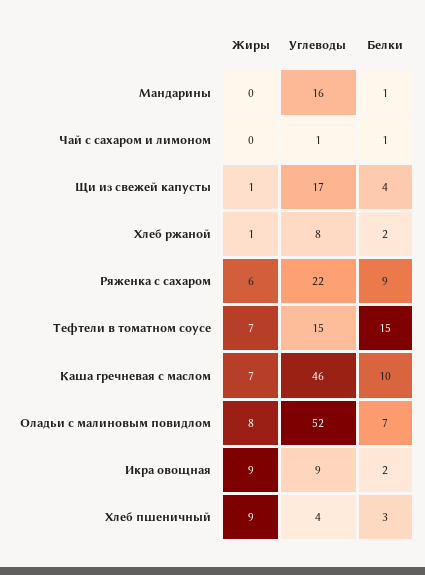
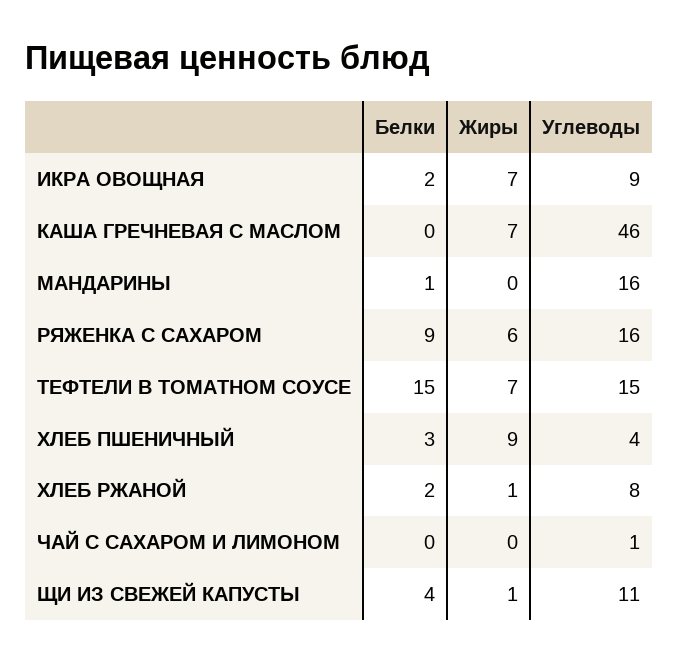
  {
    "Жиры": {
      "Мандарины": 0,
      "Чай с сахаром и лимоном": 0,
      "Щи из свежей капусты": 1,
      "Хлеб ржаной": 1,
      "Ряженка с сахаром": 6,
      "Тефтели в томатном соусе": 7,
      "Каша гречневая с маслом": 7,
-     "Оладьи с малиновым повидлом": 8,
-     "Икра овощная": 9,
+     "Икра овощная": 7,
      "Хлеб пшеничный": 9
    },
    "Углеводы": {
      "Мандарины": 16,
      "Чай с сахаром и лимоном": 1,
-     "Щи из свежей капусты": 17,
+     "Щи из свежей капусты": 11,
      "Хлеб ржаной": 8,
-     "Ряженка с сахаром": 22,
+     "Ряженка с сахаром": 16,
      "Тефтели в томатном соусе": 15,
      "Каша гречневая с маслом": 46,
-     "Оладьи с малиновым повидлом": 52,
      "Икра овощная": 9,
      "Хлеб пшеничный": 4
    },
    "Белки": {
      "Мандарины": 1,
-     "Чай с сахаром и лимоном": 1,
+     "Чай с сахаром и лимоном": 0,
      "Щи из свежей капусты": 4,
      "Хлеб ржаной": 2,
      "Ряженка с сахаром": 9,
      "Тефтели в томатном соусе": 15,
-     "Каша гречневая с маслом": 10,
+     "Каша гречневая с маслом": 0,
-     "Оладьи с малиновым повидлом": 7,
      "Икра овощная": 2,
      "Хлеб пшеничный": 3
    }
  }

